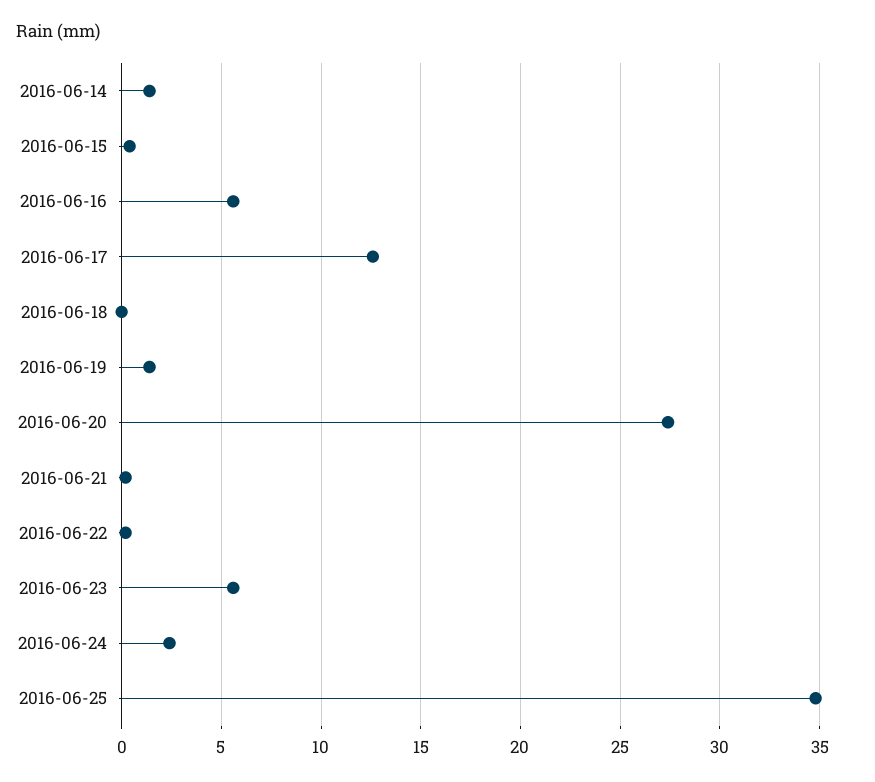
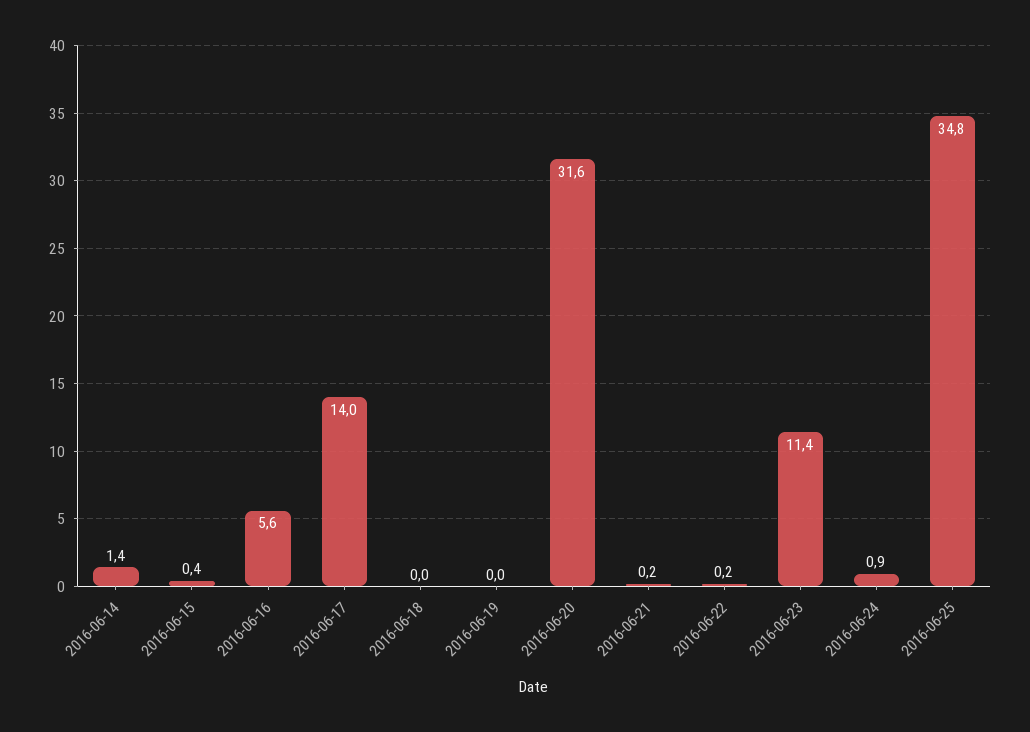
  {
    "2016-06-14": 1.4,
    "2016-06-15": 0.4,
    "2016-06-16": 5.6,
-   "2016-06-17": 12.5,
+   "2016-06-17": 14,
    "2016-06-18": 0,
-   "2016-06-19": 1.5,
+   "2016-06-19": 0,
-   "2016-06-20": 27.5,
+   "2016-06-20": 31.6,
    "2016-06-21": 0.2,
    "2016-06-22": 0.2,
-   "2016-06-23": 5.5,
+   "2016-06-23": 11.4,
-   "2016-06-24": 2.5,
+   "2016-06-24": 0.9,
    "2016-06-25": 34.8
  }

